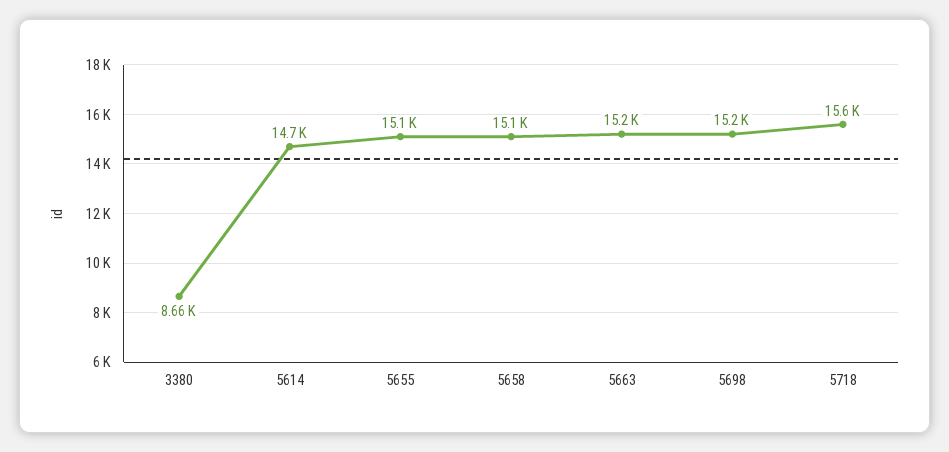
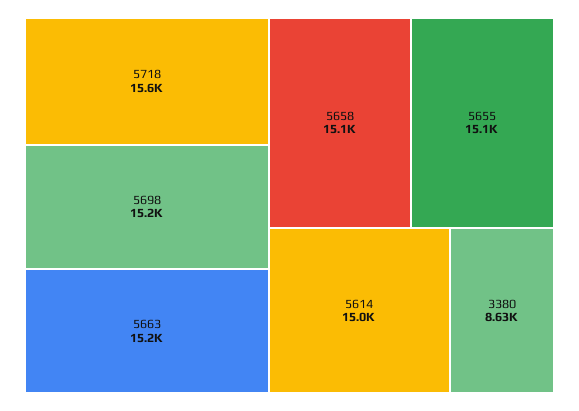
  {
-   "3380": 8660,
+   "3380": 8630,
-   "5614": 14700,
+   "5614": 15000,
    "5655": 15100,
    "5658": 15100,
    "5663": 15200,
    "5698": 15200,
    "5718": 15600
  }

